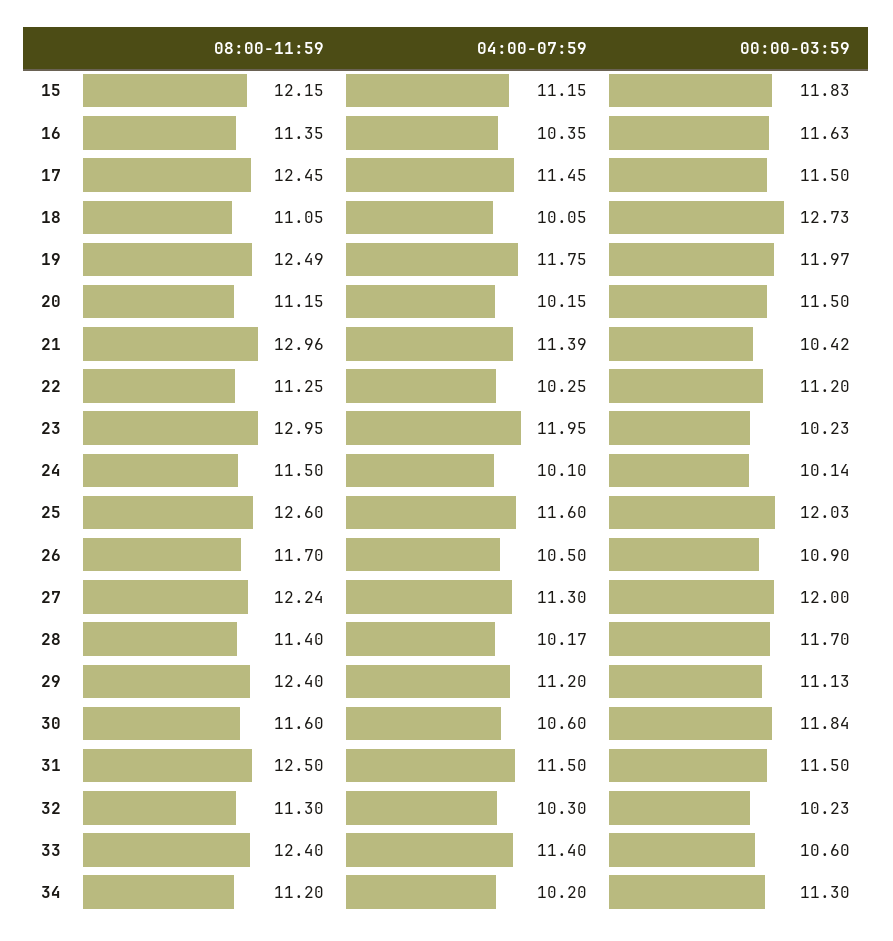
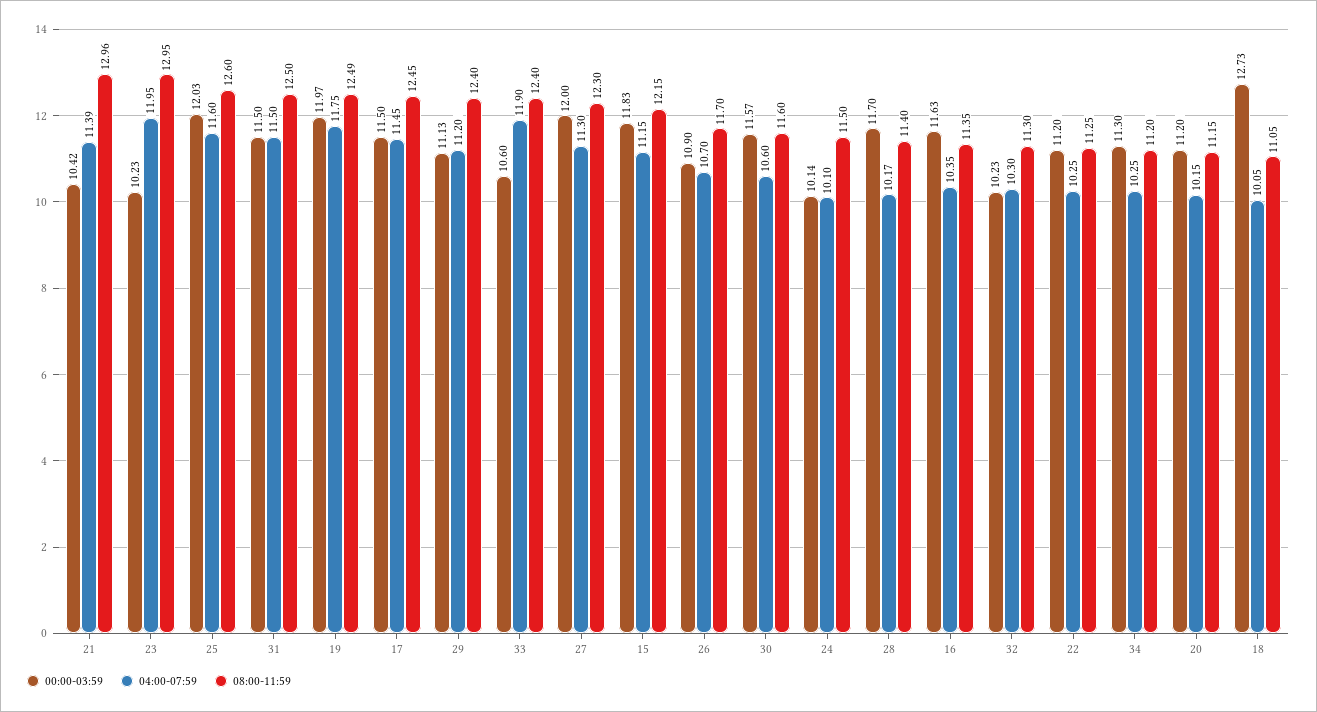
  {
    "08:00-11:59": {
      "15": 12.15,
      "16": 11.35,
      "17": 12.45,
      "18": 11.05,
      "19": 12.49,
      "20": 11.15,
      "21": 12.96,
      "22": 11.25,
      "23": 12.95,
      "24": 11.5,
      "25": 12.6,
      "26": 11.7,
-     "27": 12.24,
+     "27": 12.3,
      "28": 11.4,
      "29": 12.4,
      "30": 11.6,
      "31": 12.5,
      "32": 11.3,
      "33": 12.4,
      "34": 11.2
    },
    "04:00-07:59": {
      "15": 11.15,
      "16": 10.35,
      "17": 11.45,
      "18": 10.05,
      "19": 11.75,
      "20": 10.15,
      "21": 11.39,
      "22": 10.25,
      "23": 11.95,
      "24": 10.1,
      "25": 11.6,
-     "26": 10.5,
+     "26": 10.7,
      "27": 11.3,
      "28": 10.17,
      "29": 11.2,
      "30": 10.6,
      "31": 11.5,
      "32": 10.3,
-     "33": 11.4,
+     "33": 11.9,
-     "34": 10.2
+     "34": 10.25
    },
    "00:00-03:59": {
      "15": 11.83,
      "16": 11.63,
      "17": 11.5,
      "18": 12.73,
      "19": 11.97,
-     "20": 11.5,
+     "20": 11.2,
      "21": 10.42,
      "22": 11.2,
      "23": 10.23,
      "24": 10.14,
      "25": 12.03,
      "26": 10.9,
      "27": 12,
      "28": 11.7,
      "29": 11.13,
-     "30": 11.84,
+     "30": 11.57,
      "31": 11.5,
      "32": 10.23,
      "33": 10.6,
      "34": 11.3
    }
  }

